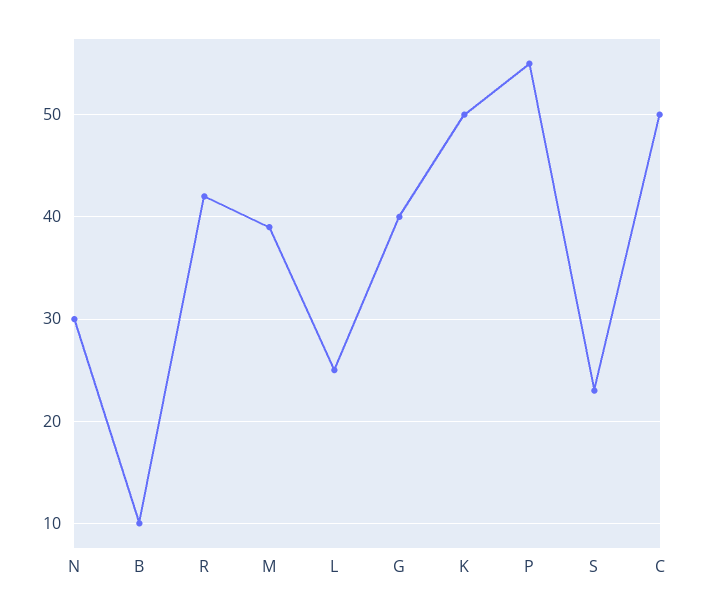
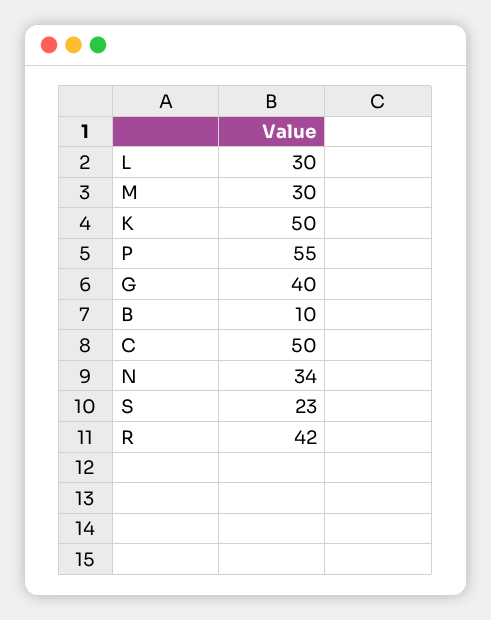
  {
-   "N": 30,
+   "N": 34,
    "B": 10,
    "R": 42,
-   "M": 39,
+   "M": 30,
-   "L": 25,
+   "L": 30,
    "G": 40,
    "K": 50,
    "P": 55,
    "S": 23,
    "C": 50
  }

